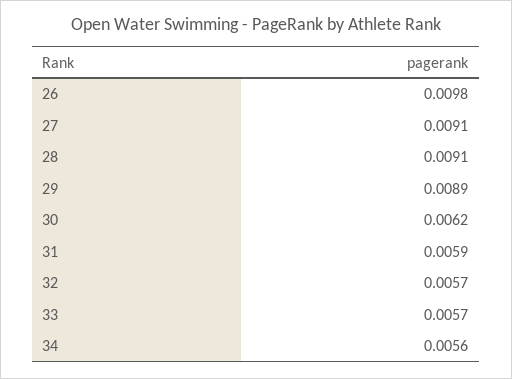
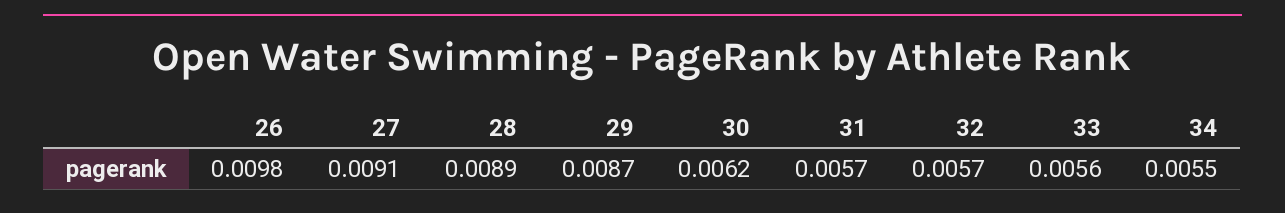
  {
    "26": 0.0098,
    "27": 0.0091,
-   "28": 0.0091,
+   "28": 0.0089,
-   "29": 0.0089,
+   "29": 0.0087,
    "30": 0.0062,
-   "31": 0.0059,
+   "31": 0.0057,
    "32": 0.0057,
-   "33": 0.0057,
+   "33": 0.0056,
-   "34": 0.0056
+   "34": 0.0055
  }

